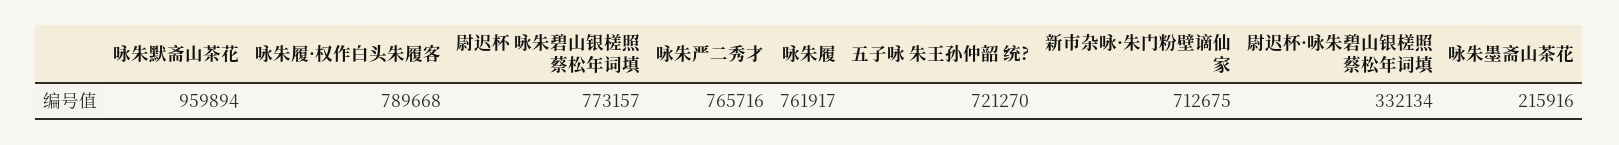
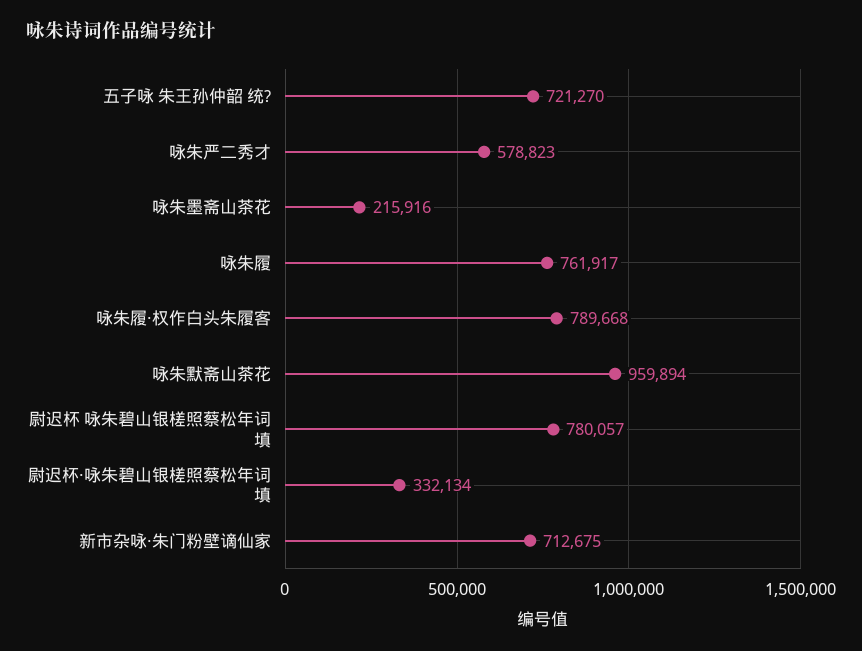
  {
    "咏朱默斋山茶花": 959894,
    "咏朱履·权作白头朱履客": 789668,
-   "尉迟杯 咏朱碧山银槎照蔡松年词填": 773157,
+   "尉迟杯 咏朱碧山银槎照蔡松年词填": 780057,
-   "咏朱严二秀才": 765716,
+   "咏朱严二秀才": 578823,
    "咏朱履": 761917,
    "五子咏 朱王孙仲韶 统?": 721270,
    "新市杂咏·朱门粉壁谪仙家": 712675,
    "尉迟杯·咏朱碧山银槎照蔡松年词填": 332134,
    "咏朱墨斋山茶花": 215916
  }

